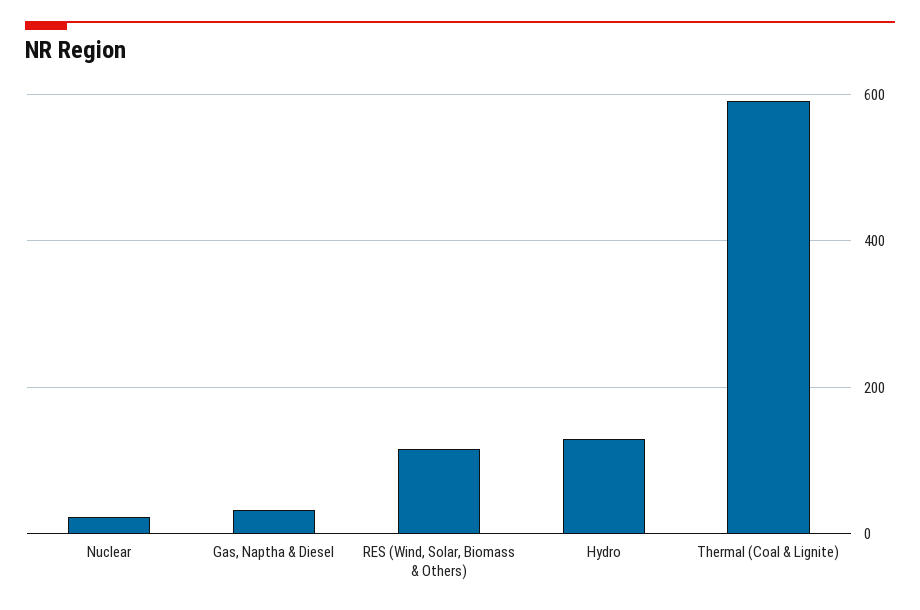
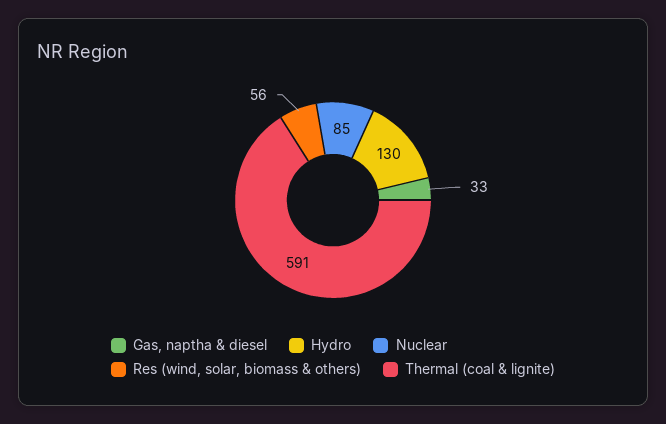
  {
-   "Nuclear": 20,
+   "Nuclear": 85,
    "Gas, Naptha & Diesel": 33,
-   "RES (Wind, Solar, Biomass & Others)": 120,
+   "RES (Wind, Solar, Biomass & Others)": 56,
    "Hydro": 130,
    "Thermal (Coal & Lignite)": 591
  }

